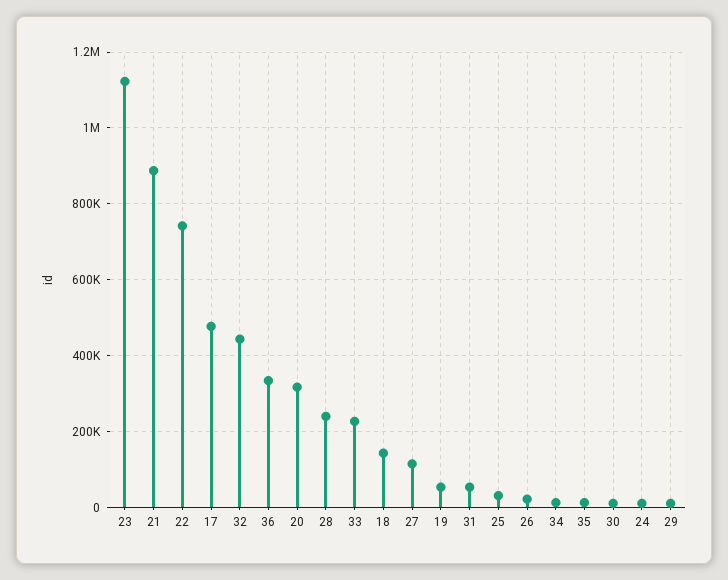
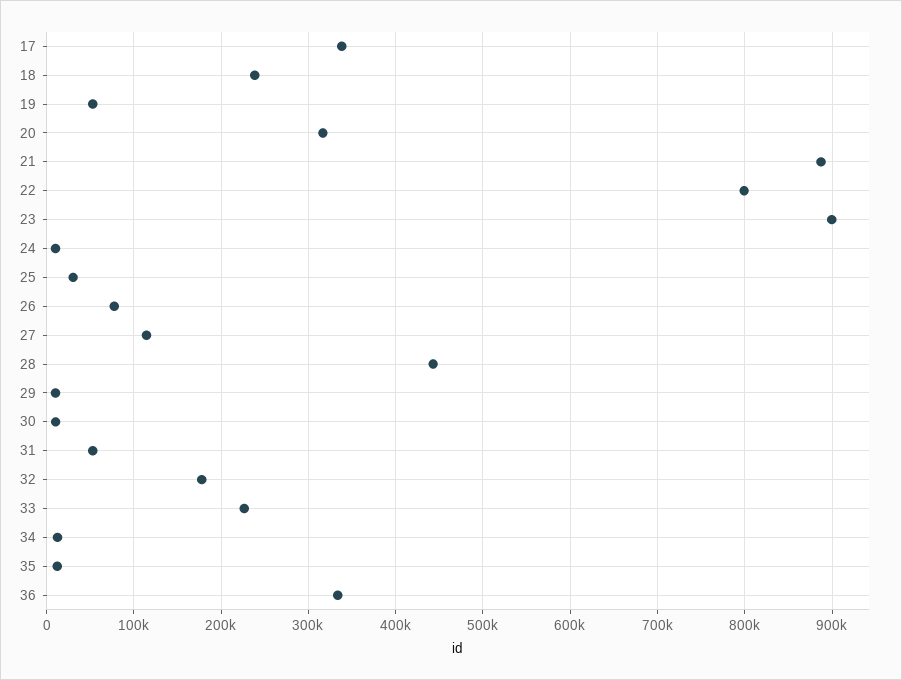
  {
-   "23": 1120000,
+   "23": 900000,
    "21": 890000,
-   "22": 740000,
+   "22": 800000,
-   "17": 480000,
+   "17": 340000,
-   "32": 440000,
+   "32": 180000,
    "36": 330000,
    "20": 320000,
-   "28": 240000,
+   "28": 440000,
    "33": 230000,
-   "18": 140000,
+   "18": 240000,
    "27": 110000,
    "19": 50000,
    "31": 50000,
    "25": 30000,
-   "26": 20000,
+   "26": 80000,
    "34": 10000,
    "35": 10000,
    "30": 10000,
    "24": 10000,
    "29": 10000
  }

